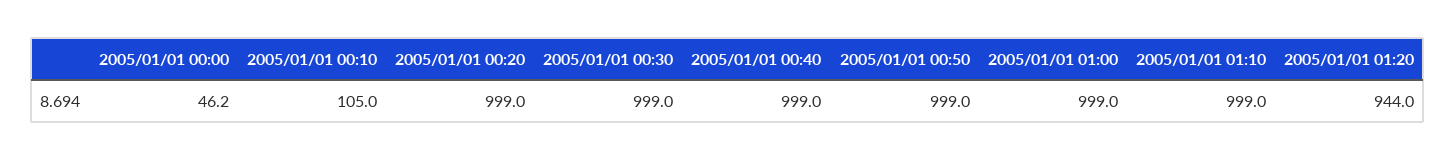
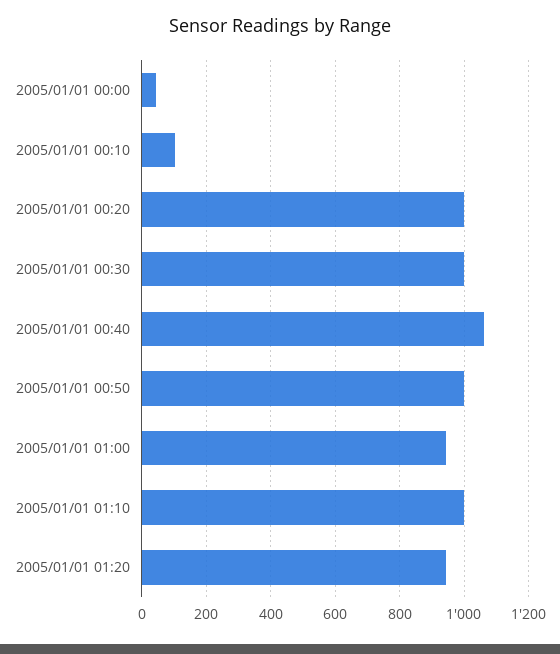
  {
    "2005/01/01 00:00": 46.2,
    "2005/01/01 00:10": 105,
    "2005/01/01 00:20": 999,
    "2005/01/01 00:30": 999,
-   "2005/01/01 00:40": 999,
+   "2005/01/01 00:40": 1060,
    "2005/01/01 00:50": 999,
-   "2005/01/01 01:00": 999,
+   "2005/01/01 01:00": 940,
    "2005/01/01 01:10": 999,
    "2005/01/01 01:20": 944
  }

